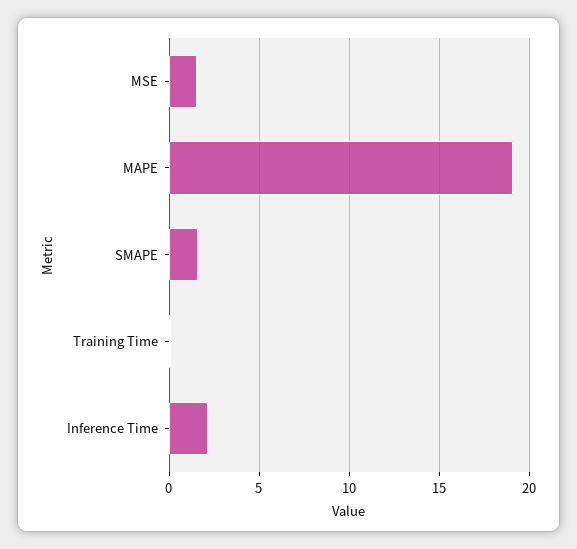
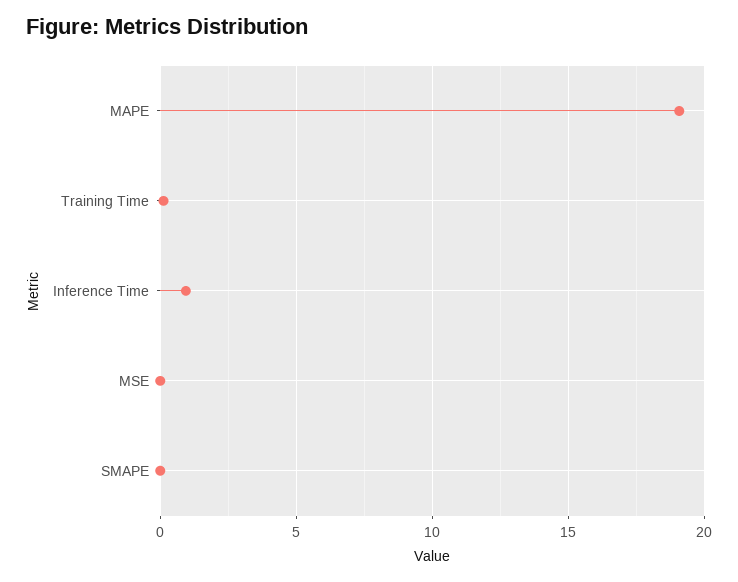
  {
-   "MSE": 1.5,
+   "MSE": 0,
    "MAPE": 19,
-   "SMAPE": 1.5,
+   "SMAPE": 0,
    "Training Time": 0,
-   "Inference Time": 2
+   "Inference Time": 1
  }

